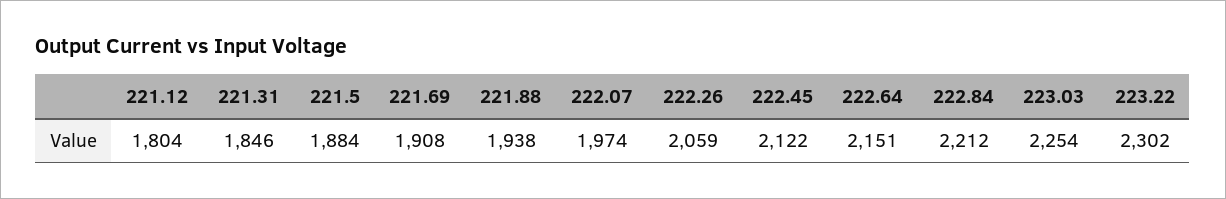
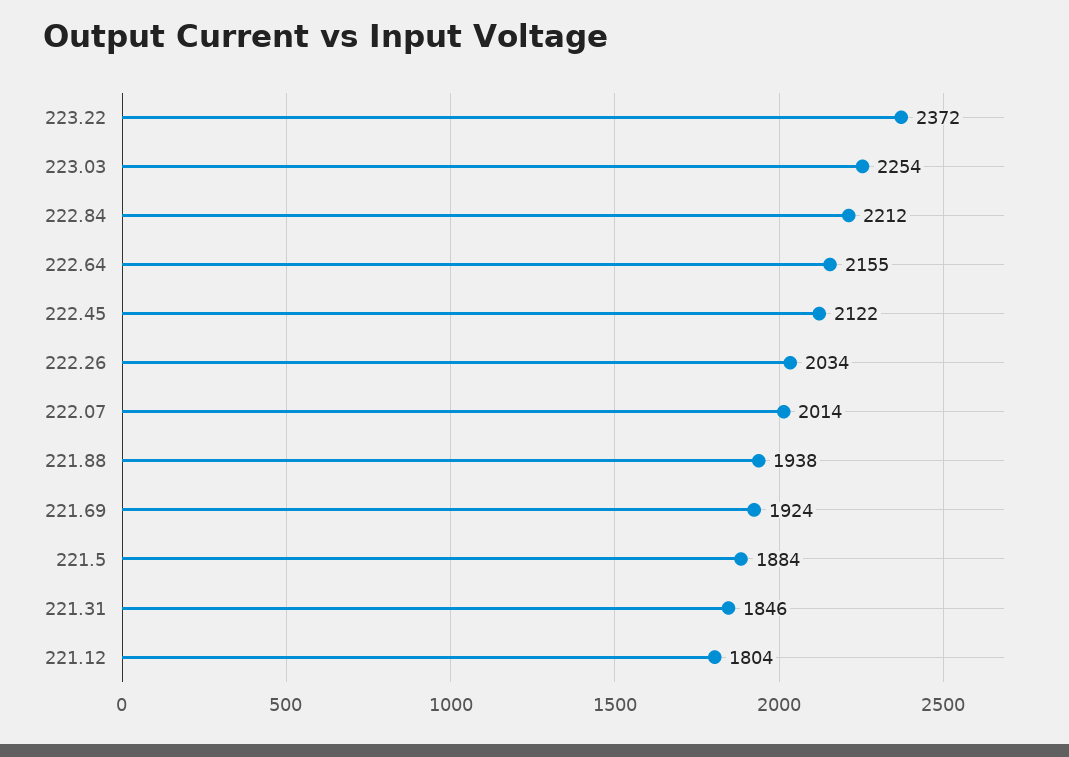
  {
    "221.12": 1804,
    "221.31": 1846,
    "221.5": 1884,
-   "221.69": 1908,
+   "221.69": 1924,
    "221.88": 1938,
-   "222.07": 1974,
+   "222.07": 2014,
-   "222.26": 2059,
+   "222.26": 2034,
    "222.45": 2122,
-   "222.64": 2151,
+   "222.64": 2155,
    "222.84": 2212,
    "223.03": 2254,
-   "223.22": 2302
+   "223.22": 2372
  }

